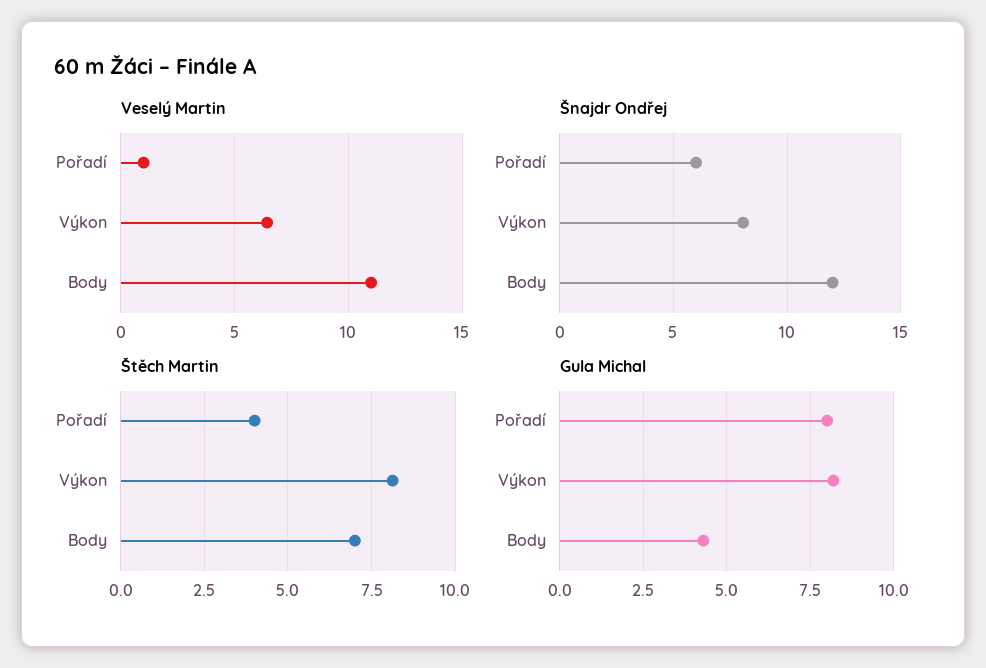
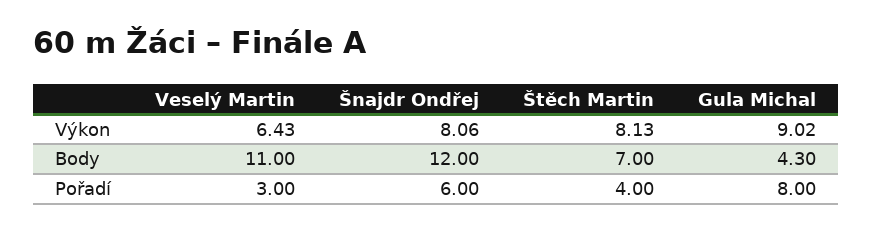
  {
    "Veselý Martin": {
-     "Pořadí": 1,
+     "Pořadí": 3,
      "Výkon": 6.43,
      "Body": 11
    },
    "Šnajdr Ondřej": {
      "Pořadí": 6,
      "Výkon": 8.06,
      "Body": 12
    },
    "Štěch Martin": {
      "Pořadí": 4,
      "Výkon": 8.13,
      "Body": 7
    },
    "Gula Michal": {
      "Pořadí": 8,
-     "Výkon": 8.25,
+     "Výkon": 9.02,
      "Body": 4.3
    }
  }

